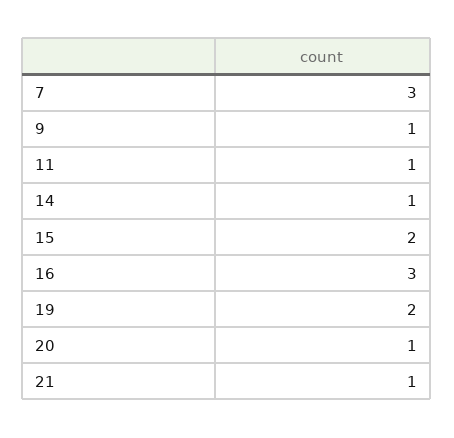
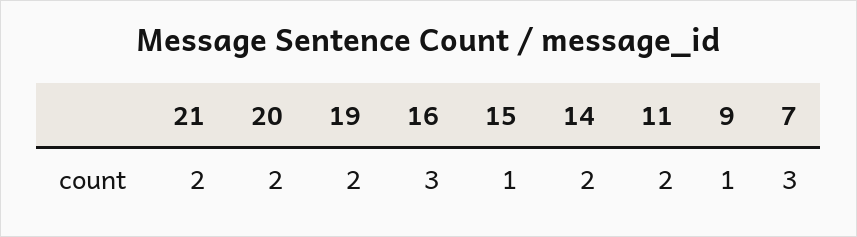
  {
    "7": 3,
    "9": 1,
-   "11": 1,
+   "11": 2,
-   "14": 1,
+   "14": 2,
-   "15": 2,
+   "15": 1,
    "16": 3,
    "19": 2,
-   "20": 1,
+   "20": 2,
-   "21": 1
+   "21": 2
  }

